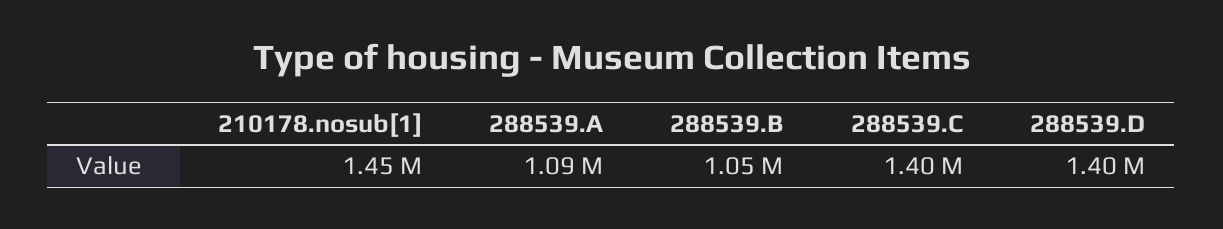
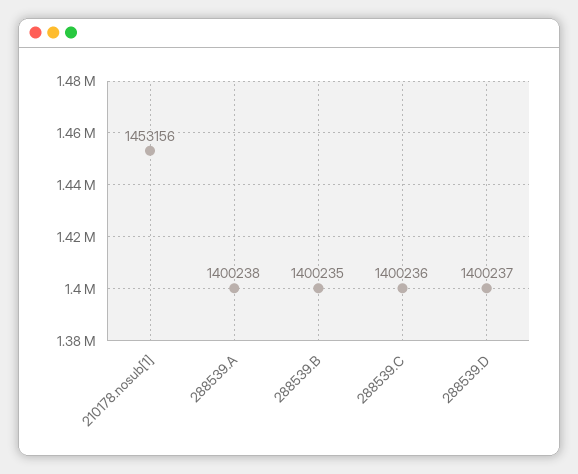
  {
    "210178.nosub[1]": 1453156,
-   "288539.A": 1090000,
+   "288539.A": 1400238,
-   "288539.B": 1050000,
+   "288539.B": 1400235,
    "288539.C": 1400236,
    "288539.D": 1400237
  }

